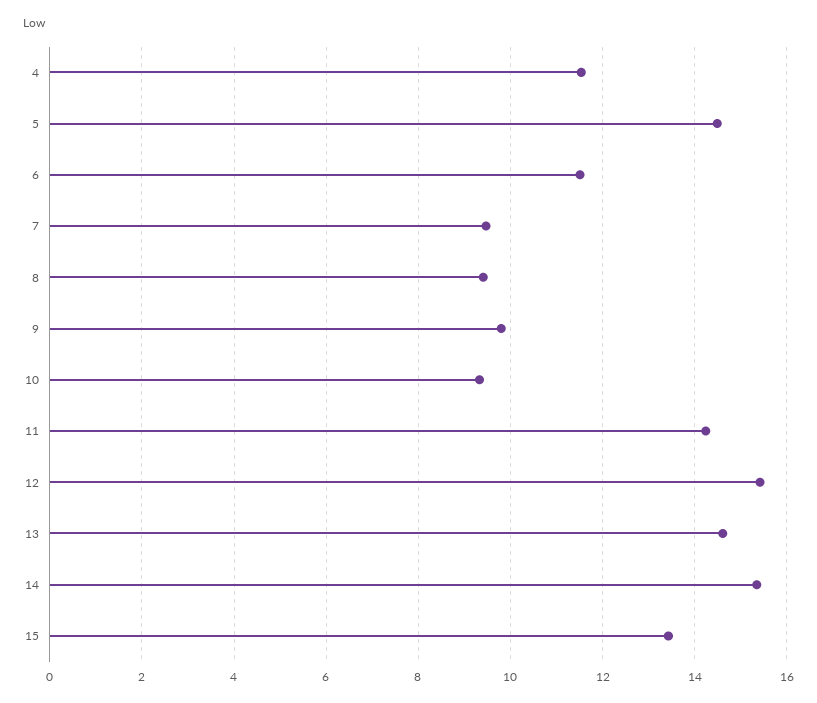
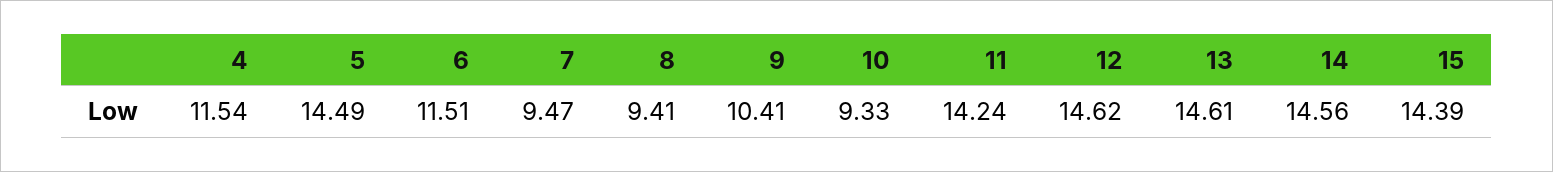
  {
    "4": 11.54,
    "5": 14.49,
    "6": 11.51,
    "7": 9.47,
    "8": 9.41,
-   "9": 9.8,
+   "9": 10.41,
    "10": 9.33,
    "11": 14.24,
-   "12": 15.4,
+   "12": 14.62,
    "13": 14.61,
-   "14": 15.4,
+   "14": 14.56,
-   "15": 13.4
+   "15": 14.39
  }

